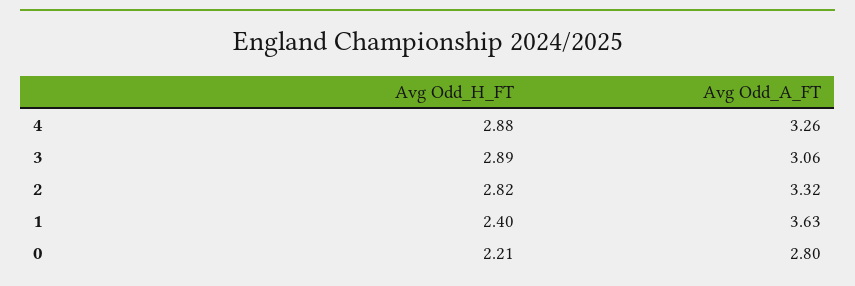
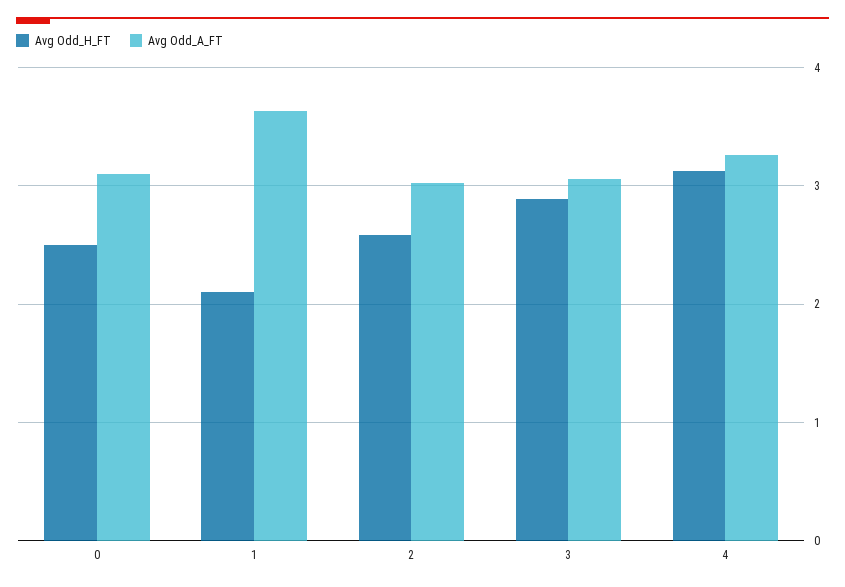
  {
    "Avg Odd_H_FT": {
-     "4": 2.88,
+     "4": 3.1,
      "3": 2.89,
-     "2": 2.82,
+     "2": 2.6,
-     "1": 2.4,
+     "1": 2.1,
-     "0": 2.21
+     "0": 2.5
    },
    "Avg Odd_A_FT": {
      "4": 3.26,
      "3": 3.06,
-     "2": 3.32,
+     "2": 3,
      "1": 3.63,
-     "0": 2.8
+     "0": 3.1
    }
  }

